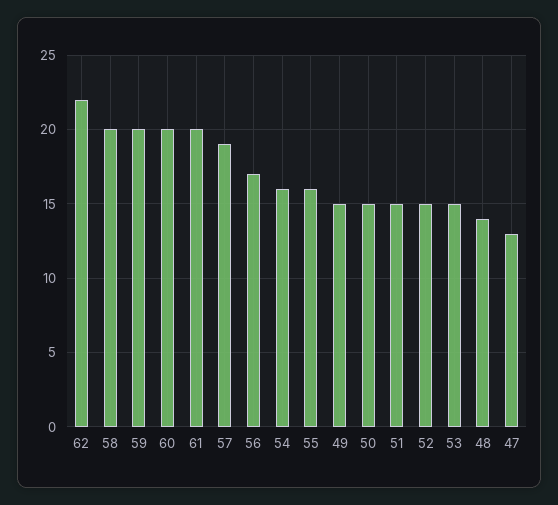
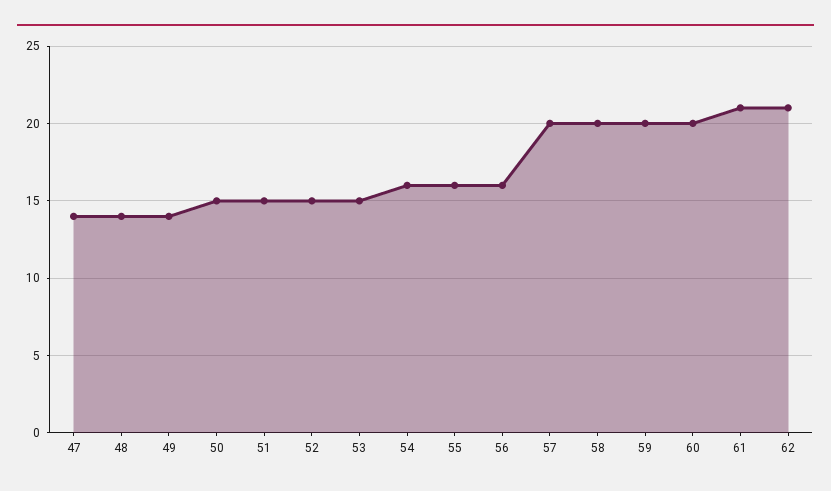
  {
-   "62": 22,
+   "62": 21,
    "58": 20,
    "59": 20,
    "60": 20,
-   "61": 20,
+   "61": 21,
-   "57": 19,
+   "57": 20,
-   "56": 17,
+   "56": 16,
    "54": 16,
    "55": 16,
-   "49": 15,
+   "49": 14,
    "50": 15,
    "51": 15,
    "52": 15,
    "53": 15,
    "48": 14,
-   "47": 13
+   "47": 14
  }

